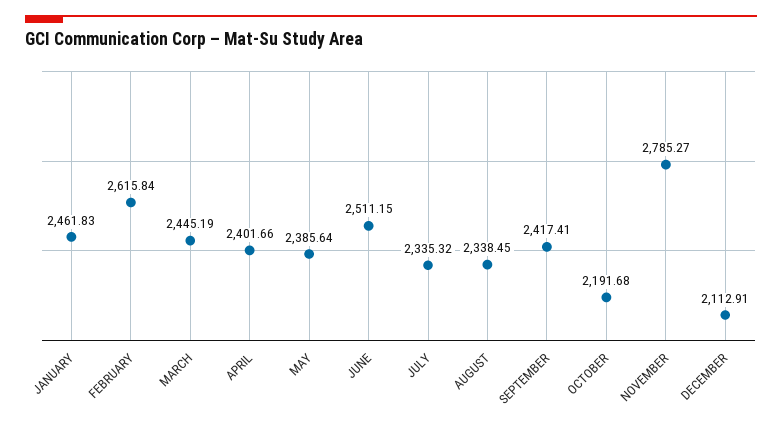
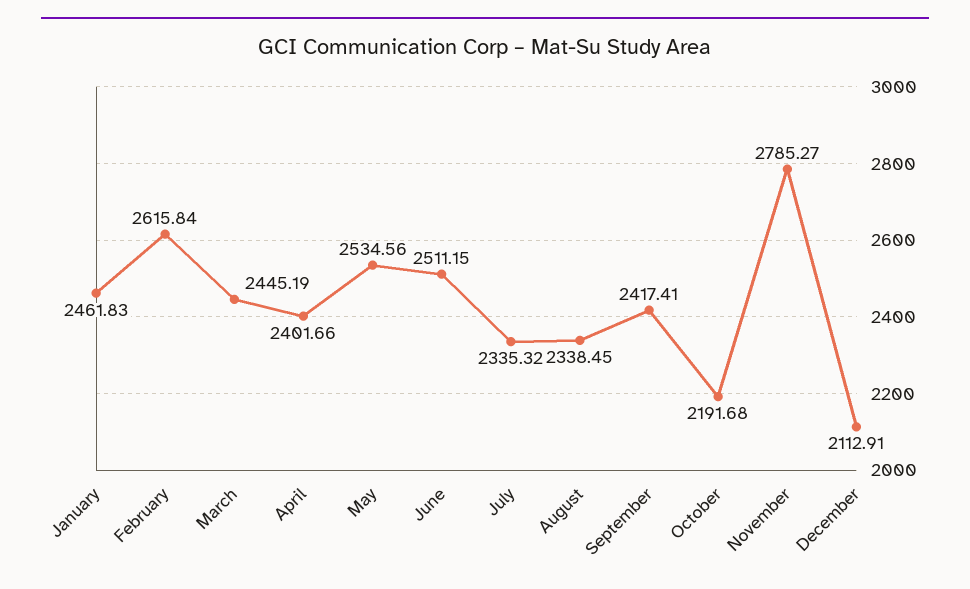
  {
    "JANUARY": 2461.83,
    "FEBRUARY": 2615.84,
    "MARCH": 2445.19,
    "APRIL": 2401.66,
-   "MAY": 2385.64,
+   "MAY": 2534.56,
    "JUNE": 2511.15,
    "JULY": 2335.32,
    "AUGUST": 2338.45,
    "SEPTEMBER": 2417.41,
    "OCTOBER": 2191.68,
    "NOVEMBER": 2785.27,
    "DECEMBER": 2112.91
  }

